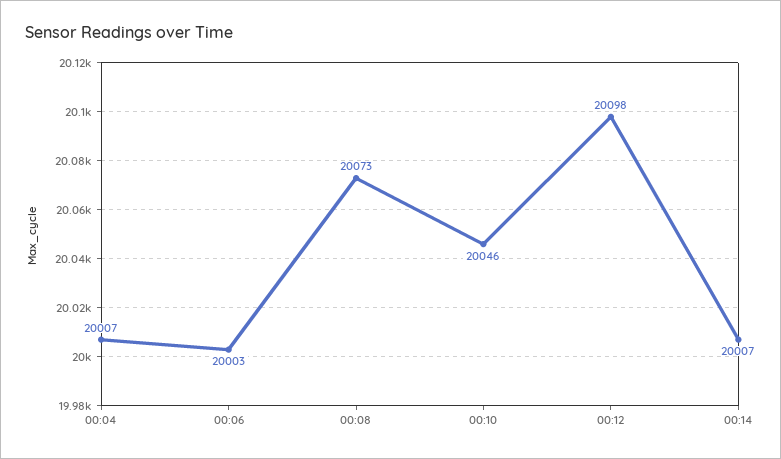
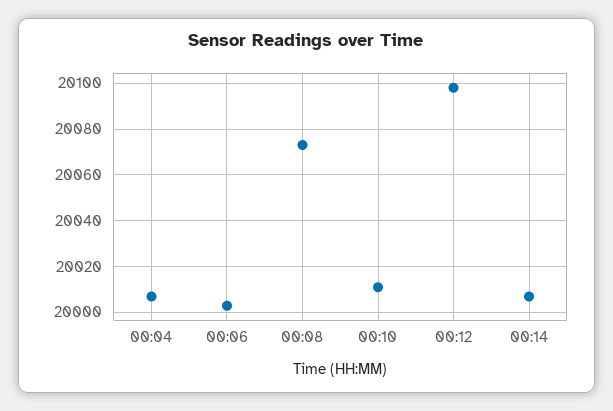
  {
    "00:04": 20007,
    "00:06": 20003,
    "00:08": 20073,
-   "00:10": 20046,
+   "00:10": 20010,
    "00:12": 20098,
    "00:14": 20007
  }

